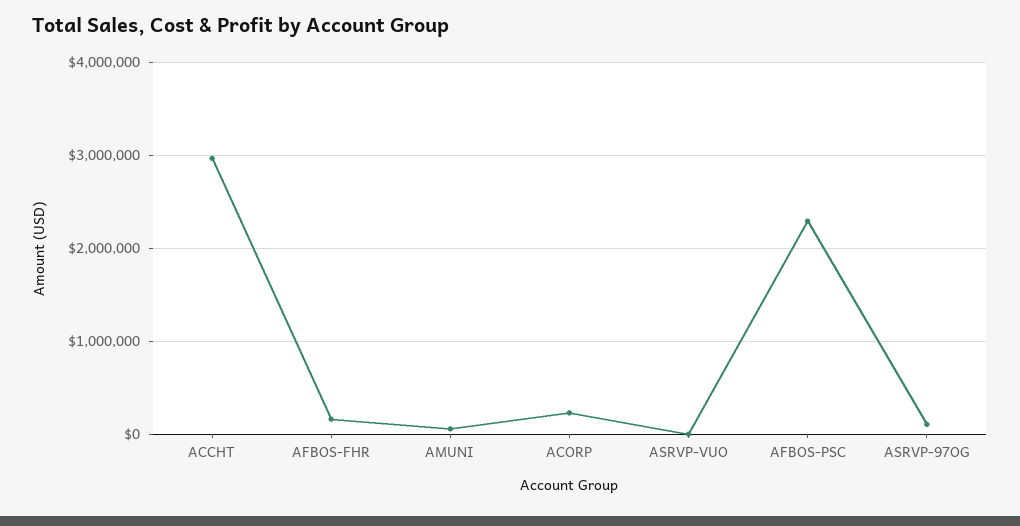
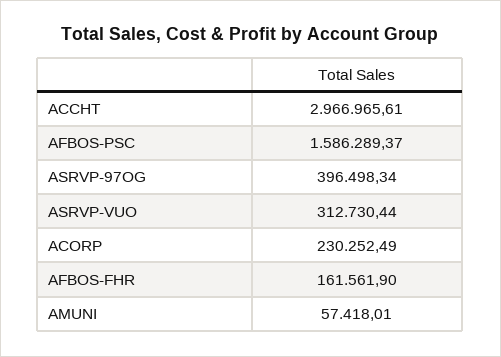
  {
    "ACCHT": 2966965.61,
    "AFBOS-FHR": 161561.9,
    "AMUNI": 57418.01,
    "ACORP": 230252.49,
-   "ASRVP-VUO": 0,
+   "ASRVP-VUO": 312730.44,
-   "AFBOS-PSC": 2300000,
+   "AFBOS-PSC": 1586289.37,
-   "ASRVP-97OG": 100000
+   "ASRVP-97OG": 396498.34
  }

